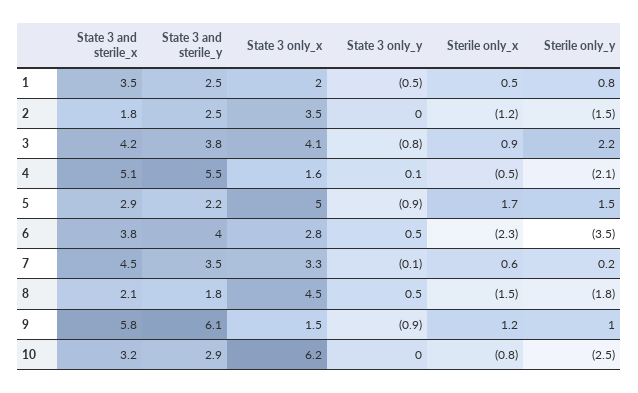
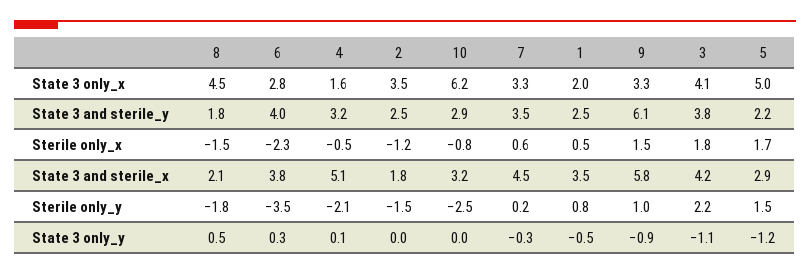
  {
    "State 3 and sterile_x": {
      "1": 3.5,
      "2": 1.8,
      "3": 4.2,
      "4": 5.1,
      "5": 2.9,
      "6": 3.8,
      "7": 4.5,
      "8": 2.1,
      "9": 5.8,
      "10": 3.2
    },
    "State 3 and sterile_y": {
      "1": 2.5,
      "2": 2.5,
      "3": 3.8,
-     "4": 5.5,
+     "4": 3.2,
      "5": 2.2,
      "6": 4,
      "7": 3.5,
      "8": 1.8,
      "9": 6.1,
      "10": 2.9
    },
    "State 3 only_x": {
      "1": 2,
      "2": 3.5,
      "3": 4.1,
      "4": 1.6,
      "5": 5,
      "6": 2.8,
      "7": 3.3,
      "8": 4.5,
-     "9": 1.5,
+     "9": 3.3,
      "10": 6.2
    },
    "State 3 only_y": {
      "1": -0.5,
      "2": 0,
-     "3": -0.8,
+     "3": -1.1,
      "4": 0.1,
-     "5": -0.9,
+     "5": -1.2,
-     "6": 0.5,
+     "6": 0.3,
-     "7": -0.1,
+     "7": -0.3,
      "8": 0.5,
      "9": -0.9,
      "10": 0
    },
    "Sterile only_x": {
      "1": 0.5,
      "2": -1.2,
-     "3": 0.9,
+     "3": 1.8,
      "4": -0.5,
      "5": 1.7,
      "6": -2.3,
      "7": 0.6,
      "8": -1.5,
-     "9": 1.2,
+     "9": 1.5,
      "10": -0.8
    },
    "Sterile only_y": {
      "1": 0.8,
      "2": -1.5,
      "3": 2.2,
      "4": -2.1,
      "5": 1.5,
      "6": -3.5,
      "7": 0.2,
      "8": -1.8,
      "9": 1,
      "10": -2.5
    }
  }

